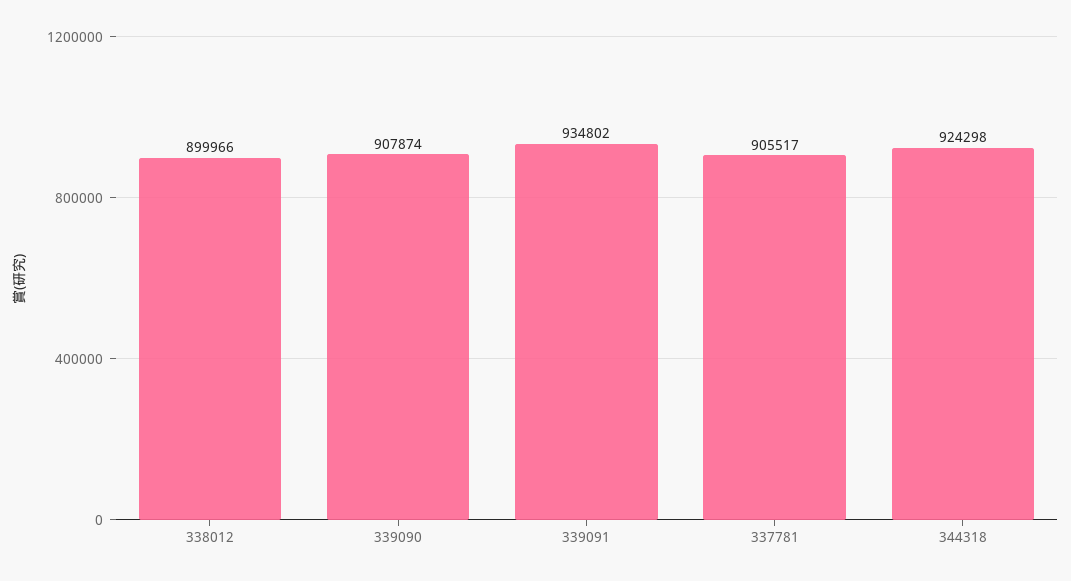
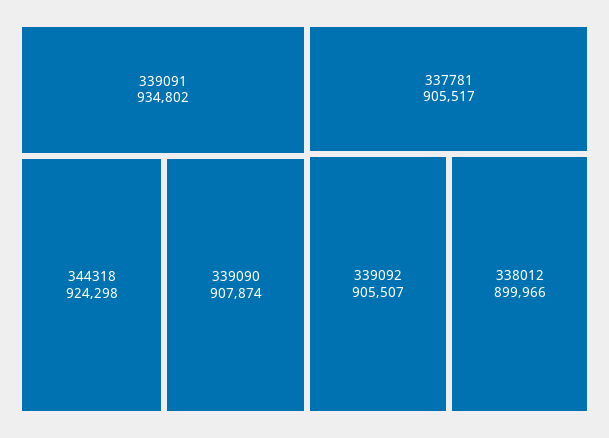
  {
    "338012": 899966,
    "339090": 907874,
    "339091": 934802,
    "337781": 905517,
-   "344318": 924298
+   "344318": 924298,
+   "339092": 905507
  }

